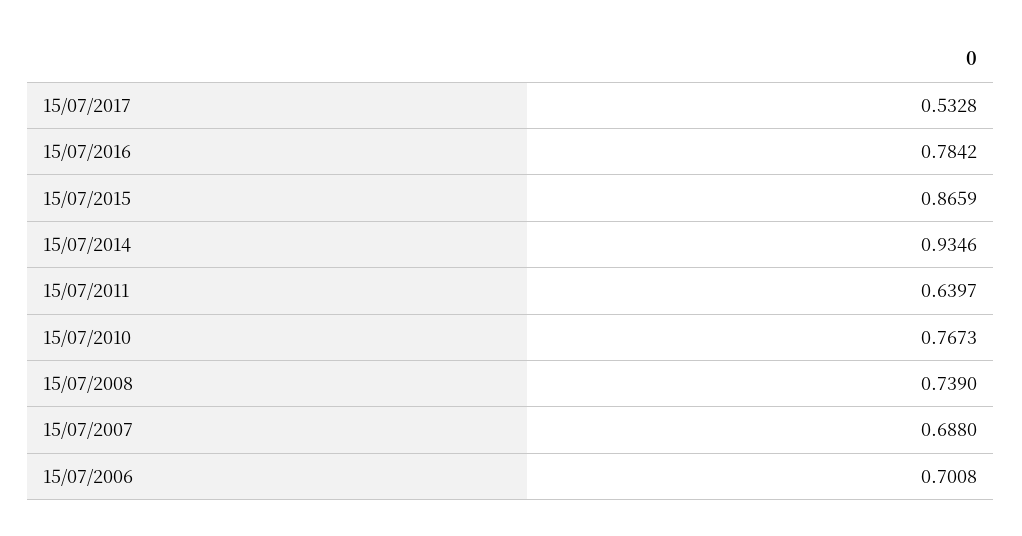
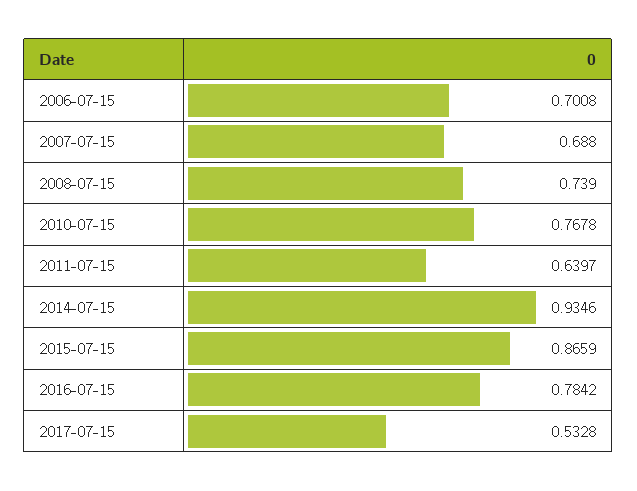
  {
    "15/07/2017": 0.5328,
    "15/07/2016": 0.7842,
    "15/07/2015": 0.8659,
    "15/07/2014": 0.9346,
    "15/07/2011": 0.6397,
-   "15/07/2010": 0.7673,
+   "15/07/2010": 0.7678,
    "15/07/2008": 0.739,
    "15/07/2007": 0.688,
    "15/07/2006": 0.7008
  }

